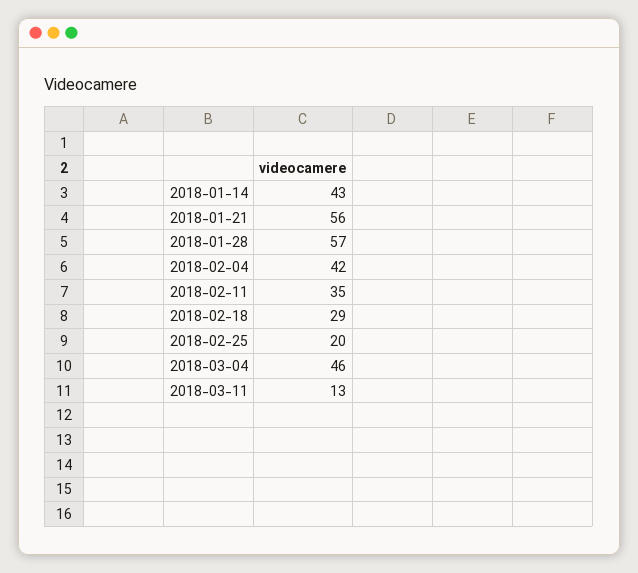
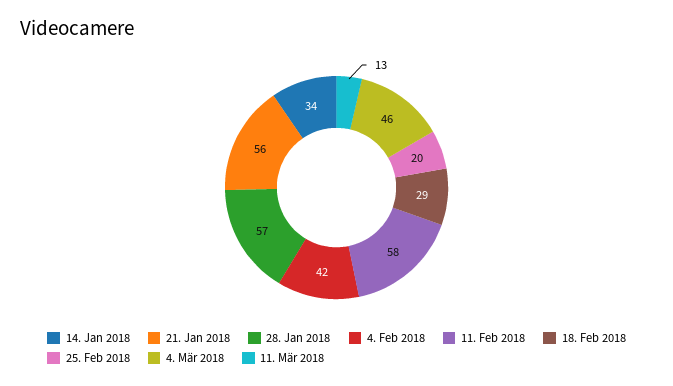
  {
-   "2018-01-14": 43,
+   "2018-01-14": 34,
    "2018-01-21": 56,
    "2018-01-28": 57,
    "2018-02-04": 42,
-   "2018-02-11": 35,
+   "2018-02-11": 58,
    "2018-02-18": 29,
    "2018-02-25": 20,
    "2018-03-04": 46,
    "2018-03-11": 13
  }

